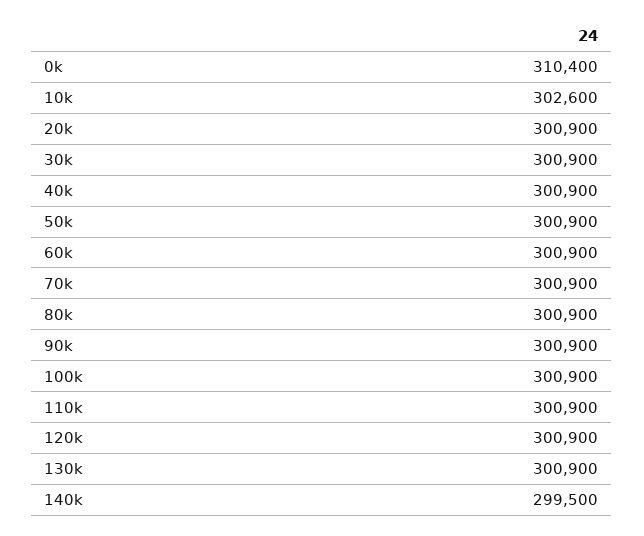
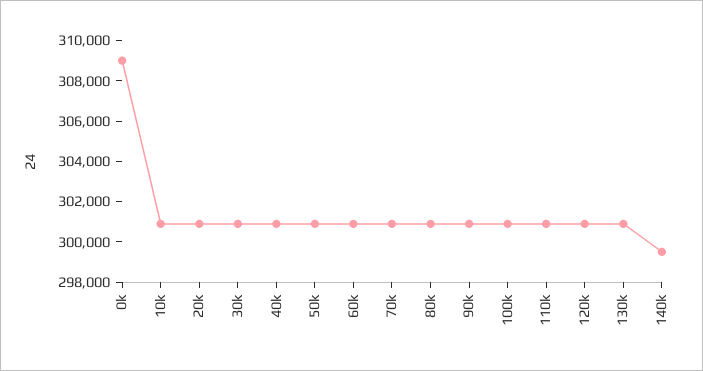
  {
-   "0k": 310400,
+   "0k": 309000,
-   "10k": 302600,
+   "10k": 301000,
    "20k": 300900,
    "30k": 300900,
    "40k": 300900,
    "50k": 300900,
    "60k": 300900,
    "70k": 300900,
    "80k": 300900,
    "90k": 300900,
    "100k": 300900,
    "110k": 300900,
    "120k": 300900,
    "130k": 300900,
    "140k": 299500
  }

